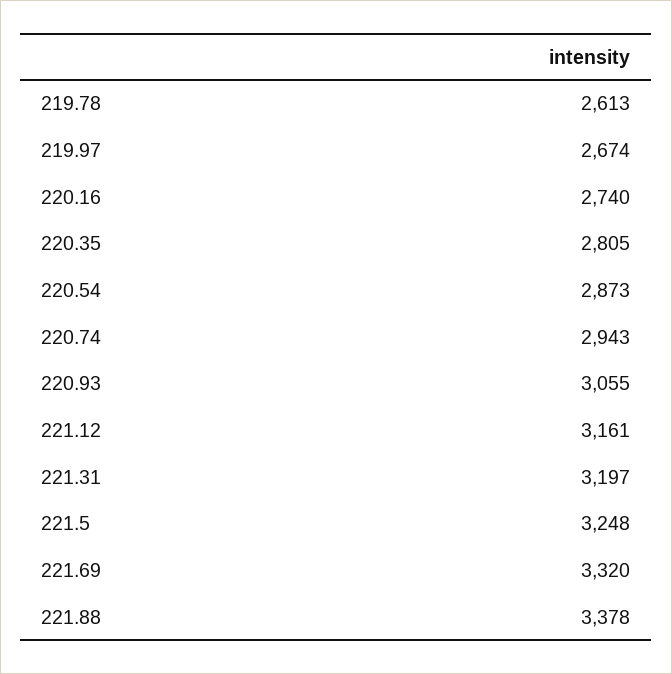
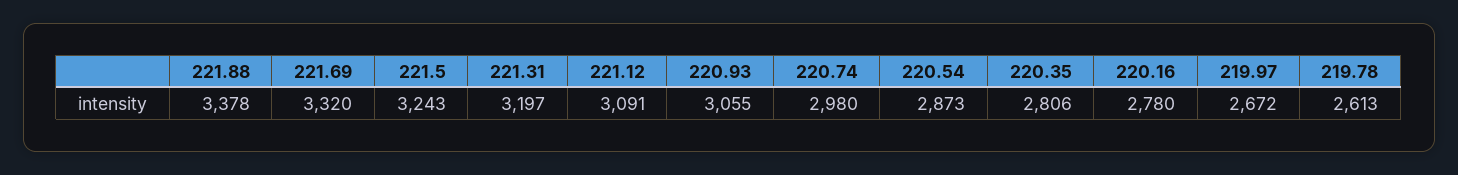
  {
    "219.78": 2613,
-   "219.97": 2674,
+   "219.97": 2672,
-   "220.16": 2740,
+   "220.16": 2780,
-   "220.35": 2805,
+   "220.35": 2806,
    "220.54": 2873,
-   "220.74": 2943,
+   "220.74": 2980,
    "220.93": 3055,
-   "221.12": 3161,
+   "221.12": 3091,
    "221.31": 3197,
-   "221.5": 3248,
+   "221.5": 3243,
    "221.69": 3320,
    "221.88": 3378
  }

